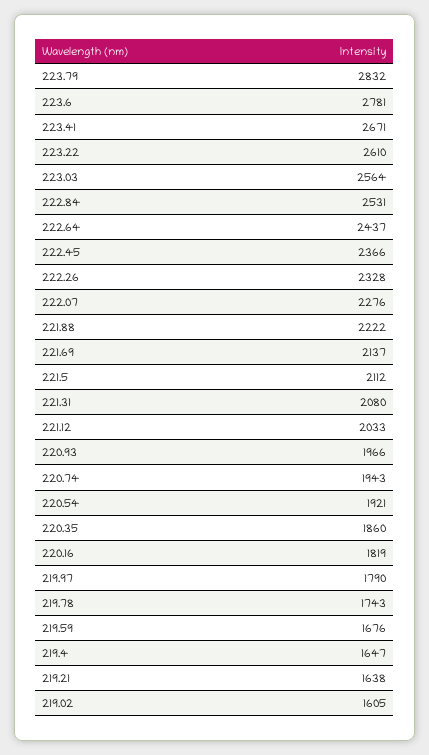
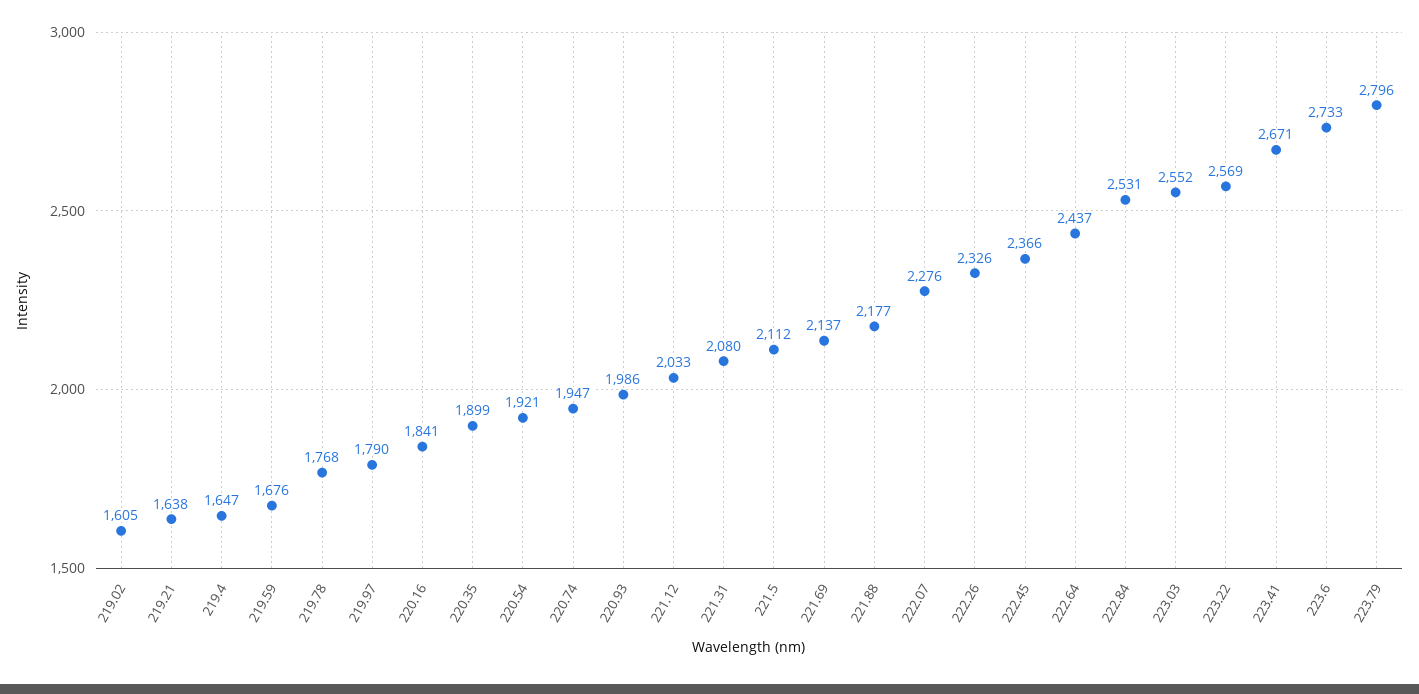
  {
-   "223.79": 2832,
+   "223.79": 2796,
-   "223.6": 2781,
+   "223.6": 2733,
    "223.41": 2671,
-   "223.22": 2610,
+   "223.22": 2569,
-   "223.03": 2564,
+   "223.03": 2552,
    "222.84": 2531,
    "222.64": 2437,
    "222.45": 2366,
-   "222.26": 2328,
+   "222.26": 2326,
    "222.07": 2276,
-   "221.88": 2222,
+   "221.88": 2177,
    "221.69": 2137,
    "221.5": 2112,
    "221.31": 2080,
    "221.12": 2033,
-   "220.93": 1966,
+   "220.93": 1986,
-   "220.74": 1943,
+   "220.74": 1947,
    "220.54": 1921,
-   "220.35": 1860,
+   "220.35": 1899,
-   "220.16": 1819,
+   "220.16": 1841,
    "219.97": 1790,
-   "219.78": 1743,
+   "219.78": 1768,
    "219.59": 1676,
    "219.4": 1647,
    "219.21": 1638,
    "219.02": 1605
  }

